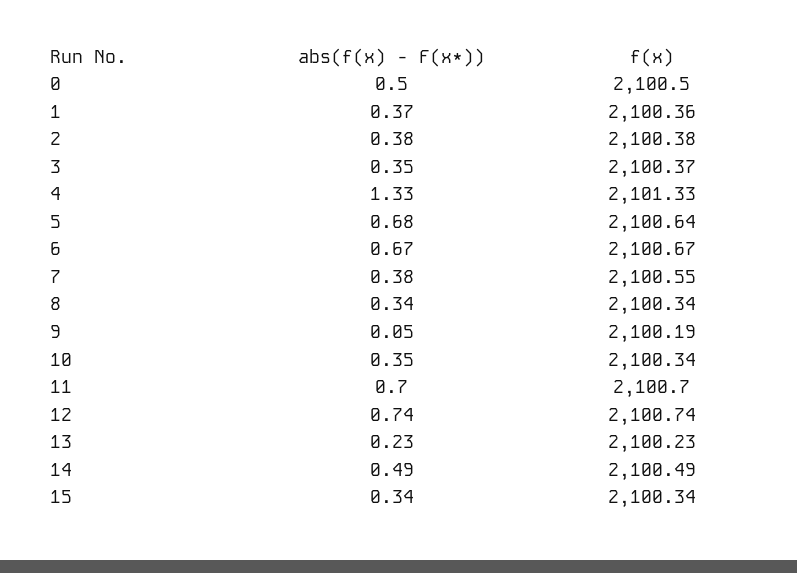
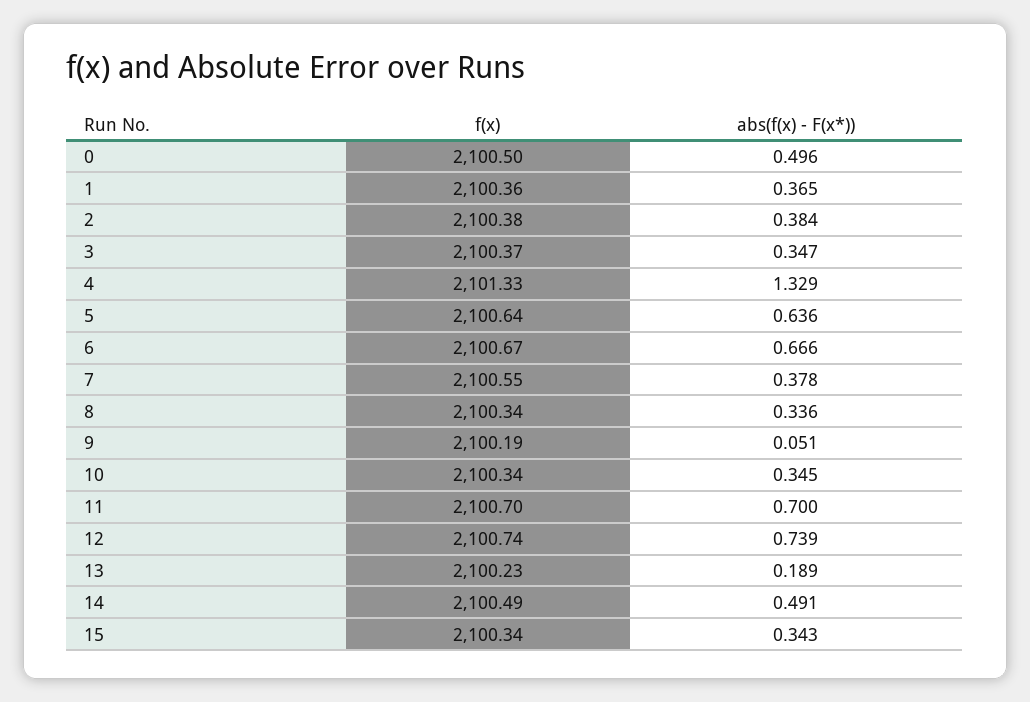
  {
    "abs(f(x) - F(x*))": {
      "0": 0.496,
      "1": 0.365,
      "2": 0.384,
      "3": 0.347,
      "4": 1.329,
-     "5": 0.68,
+     "5": 0.636,
      "6": 0.666,
      "7": 0.378,
      "8": 0.336,
      "9": 0.051,
      "10": 0.345,
      "11": 0.7,
      "12": 0.739,
-     "13": 0.23,
+     "13": 0.189,
      "14": 0.491,
      "15": 0.343
    },
    "f(x)": {
      "0": 2100.5,
      "1": 2100.36,
      "2": 2100.38,
      "3": 2100.37,
      "4": 2101.33,
      "5": 2100.64,
      "6": 2100.67,
      "7": 2100.55,
      "8": 2100.34,
      "9": 2100.19,
      "10": 2100.34,
      "11": 2100.7,
      "12": 2100.74,
      "13": 2100.23,
      "14": 2100.49,
      "15": 2100.34
    }
  }

